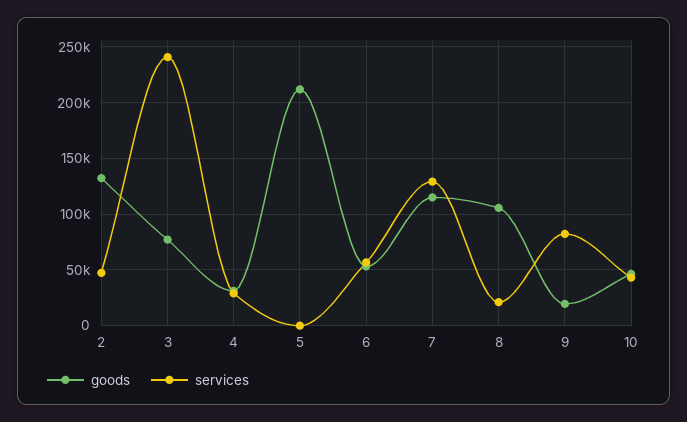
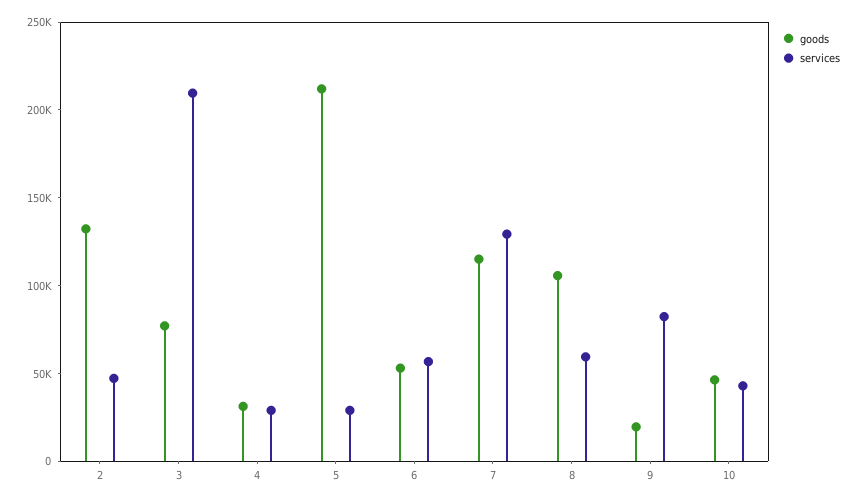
  {
    "goods": {
      "2": 130000,
      "3": 80000,
      "4": 30000,
      "5": 210000,
      "6": 50000,
      "7": 120000,
      "8": 110000,
      "9": 20000,
      "10": 50000
    },
    "services": {
      "2": 50000,
-     "3": 240000,
+     "3": 210000,
      "4": 30000,
-     "5": 0,
+     "5": 30000,
      "6": 60000,
      "7": 130000,
-     "8": 20000,
+     "8": 60000,
      "9": 80000,
      "10": 40000
    }
  }

